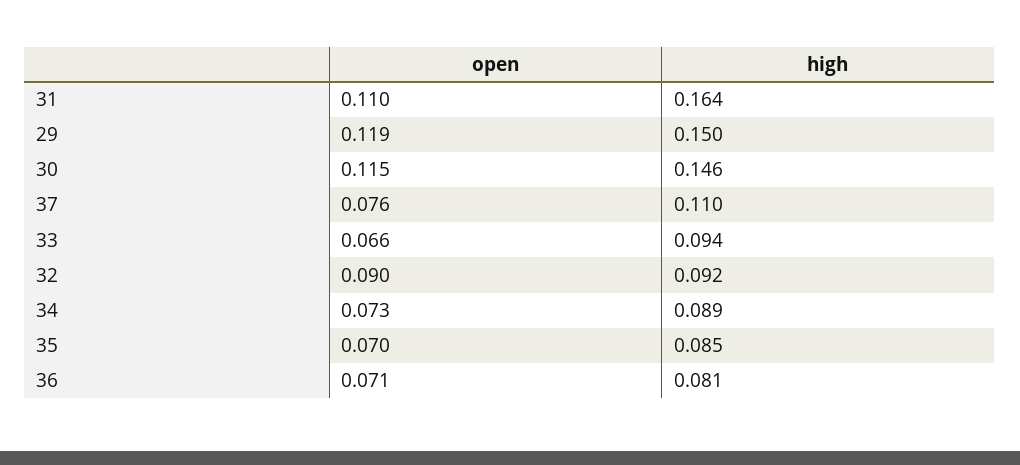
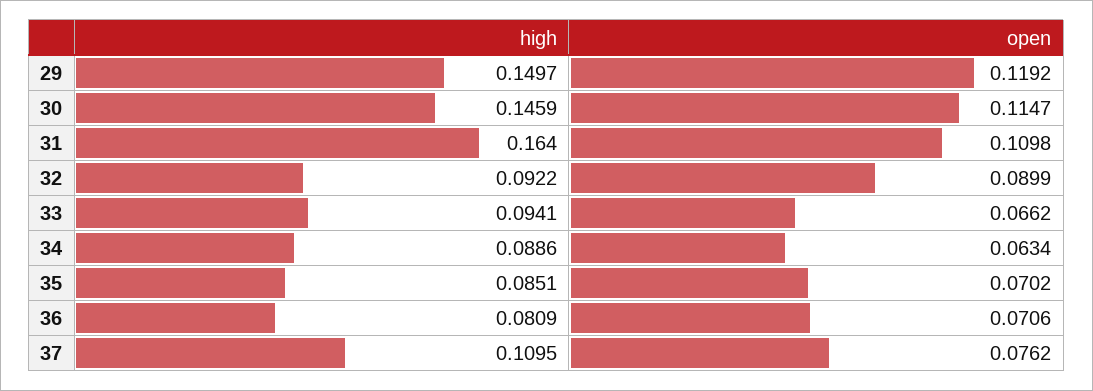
  {
    "open": {
      "31": 0.1098,
      "29": 0.1192,
      "30": 0.1147,
      "37": 0.0762,
      "33": 0.0662,
      "32": 0.0899,
-     "34": 0.073,
+     "34": 0.0634,
      "35": 0.0702,
      "36": 0.0706
    },
    "high": {
      "31": 0.164,
      "29": 0.1497,
      "30": 0.1459,
      "37": 0.1095,
      "33": 0.0941,
      "32": 0.0922,
      "34": 0.0886,
      "35": 0.0851,
      "36": 0.0809
    }
  }

